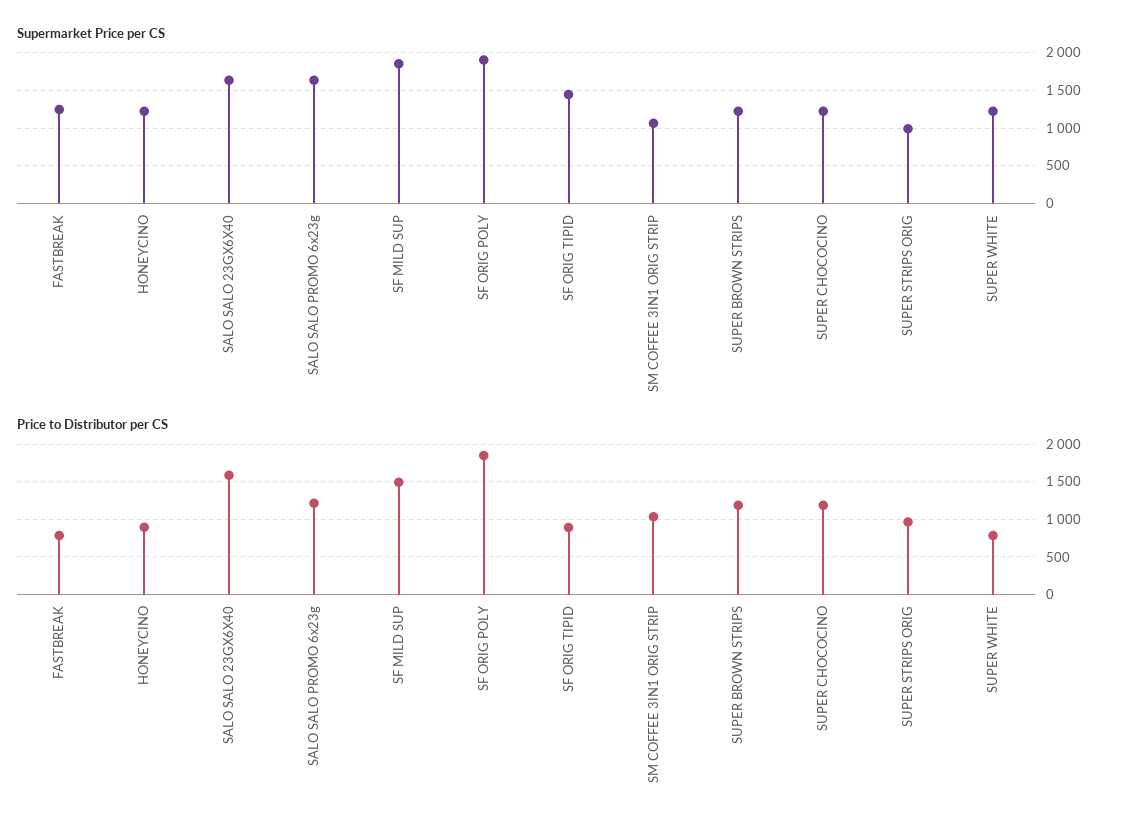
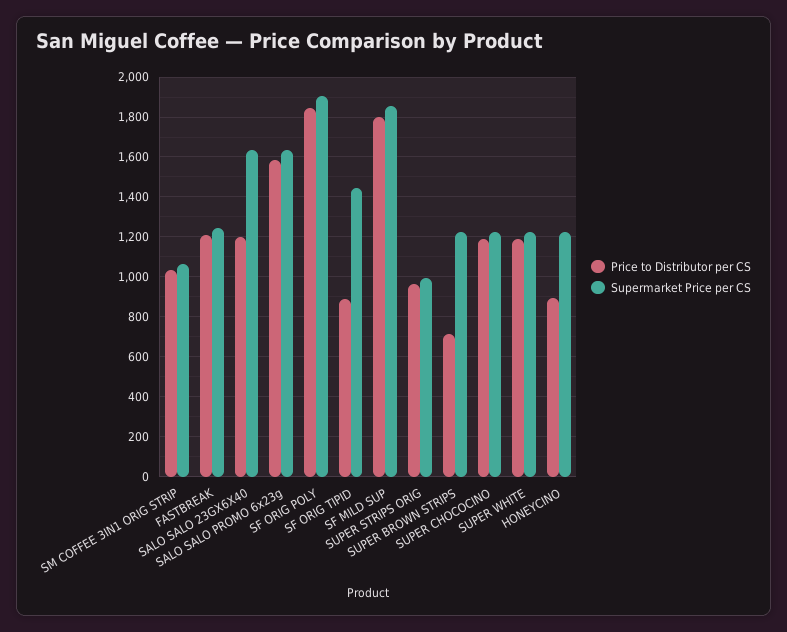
  {
    "Supermarket Price per CS": {
      "FASTBREAK": 1250,
      "HONEYCINO": 1200,
      "SALO SALO 23GX6X40": 1650,
      "SALO SALO PROMO 6x23g": 1650,
      "SF MILD SUP": 1850,
      "SF ORIG POLY": 1900,
      "SF ORIG TIPID": 1450,
      "SM COFFEE 3IN1 ORIG STRIP": 1050,
      "SUPER BROWN STRIPS": 1200,
      "SUPER CHOCOCINO": 1200,
      "SUPER STRIPS ORIG": 1000,
      "SUPER WHITE": 1200
    },
    "Price to Distributor per CS": {
-     "FASTBREAK": 800,
+     "FASTBREAK": 1200,
      "HONEYCINO": 900,
-     "SALO SALO 23GX6X40": 1600,
+     "SALO SALO 23GX6X40": 1200,
-     "SALO SALO PROMO 6x23g": 1200,
+     "SALO SALO PROMO 6x23g": 1600,
-     "SF MILD SUP": 1500,
+     "SF MILD SUP": 1800,
      "SF ORIG POLY": 1850,
      "SF ORIG TIPID": 900,
      "SM COFFEE 3IN1 ORIG STRIP": 1050,
-     "SUPER BROWN STRIPS": 1200,
+     "SUPER BROWN STRIPS": 700,
      "SUPER CHOCOCINO": 1200,
      "SUPER STRIPS ORIG": 950,
-     "SUPER WHITE": 800
+     "SUPER WHITE": 1200
    }
  }

